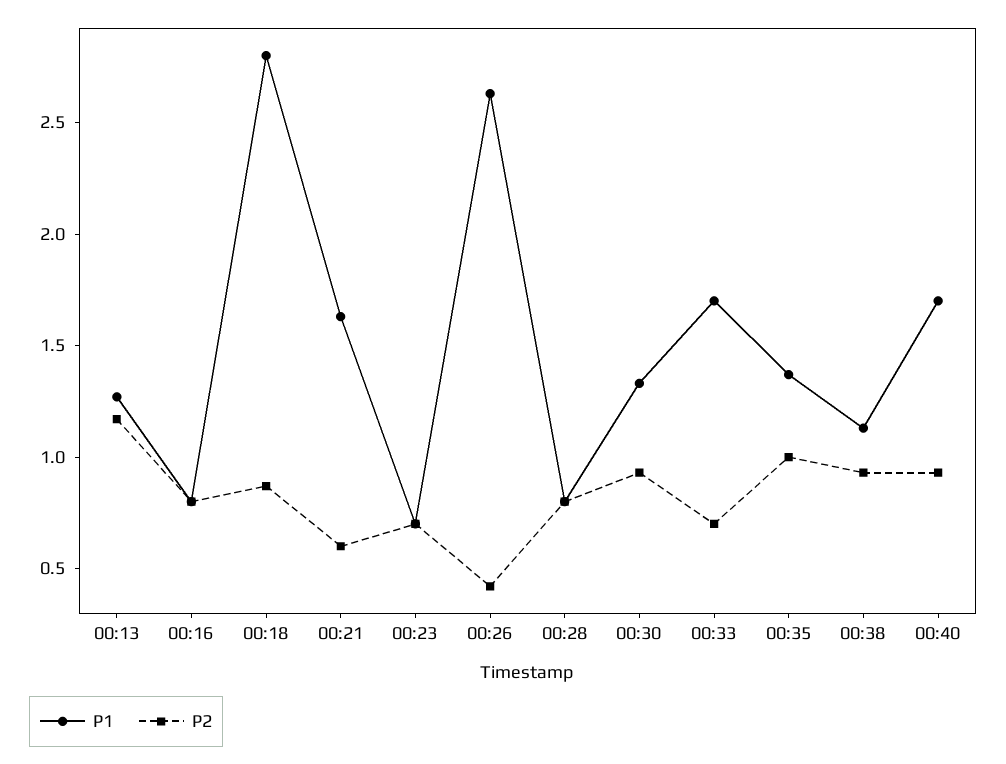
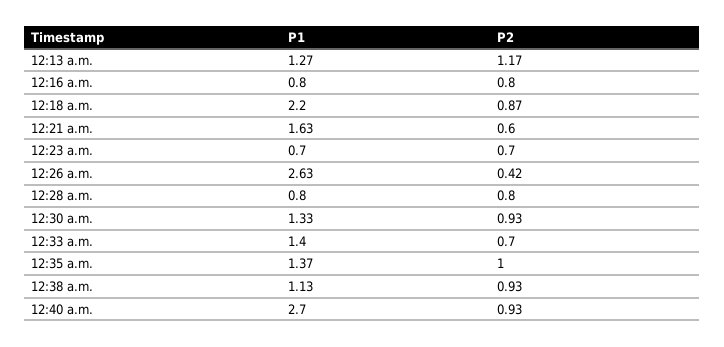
  {
    "P1": {
      "00:13": 1.27,
      "00:16": 0.8,
-     "00:18": 2.8,
+     "00:18": 2.2,
      "00:21": 1.63,
      "00:23": 0.7,
      "00:26": 2.63,
      "00:28": 0.8,
      "00:30": 1.33,
-     "00:33": 1.7,
+     "00:33": 1.4,
      "00:35": 1.37,
      "00:38": 1.13,
-     "00:40": 1.7
+     "00:40": 2.7
    },
    "P2": {
      "00:13": 1.17,
      "00:16": 0.8,
      "00:18": 0.87,
      "00:21": 0.6,
      "00:23": 0.7,
      "00:26": 0.42,
      "00:28": 0.8,
      "00:30": 0.93,
      "00:33": 0.7,
      "00:35": 1,
      "00:38": 0.93,
      "00:40": 0.93
    }
  }

